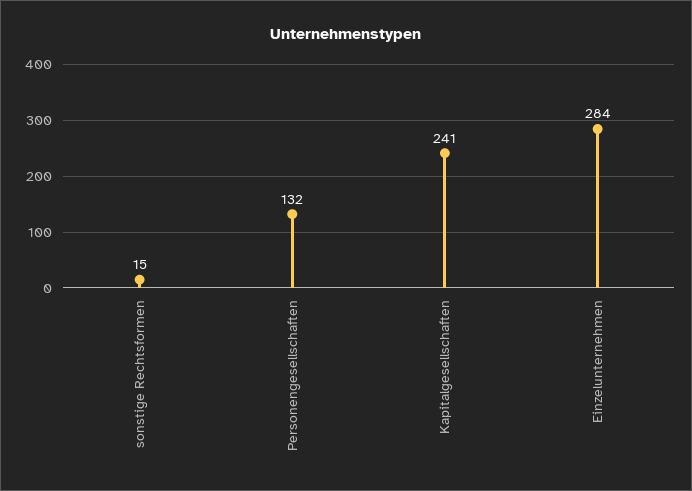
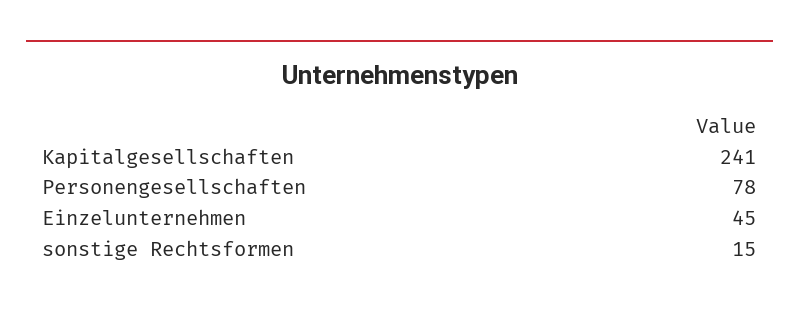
  {
    "sonstige Rechtsformen": 15,
-   "Personengesellschaften": 132,
+   "Personengesellschaften": 78,
    "Kapitalgesellschaften": 241,
-   "Einzelunternehmen": 284
+   "Einzelunternehmen": 45
  }

